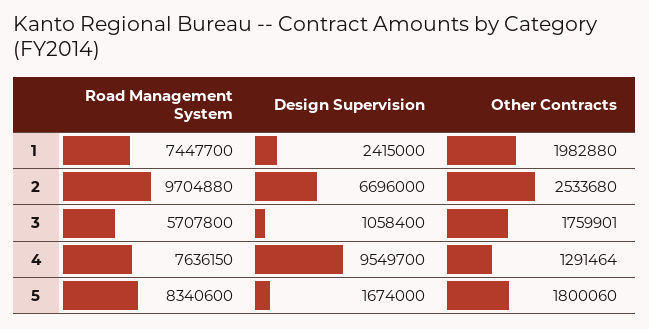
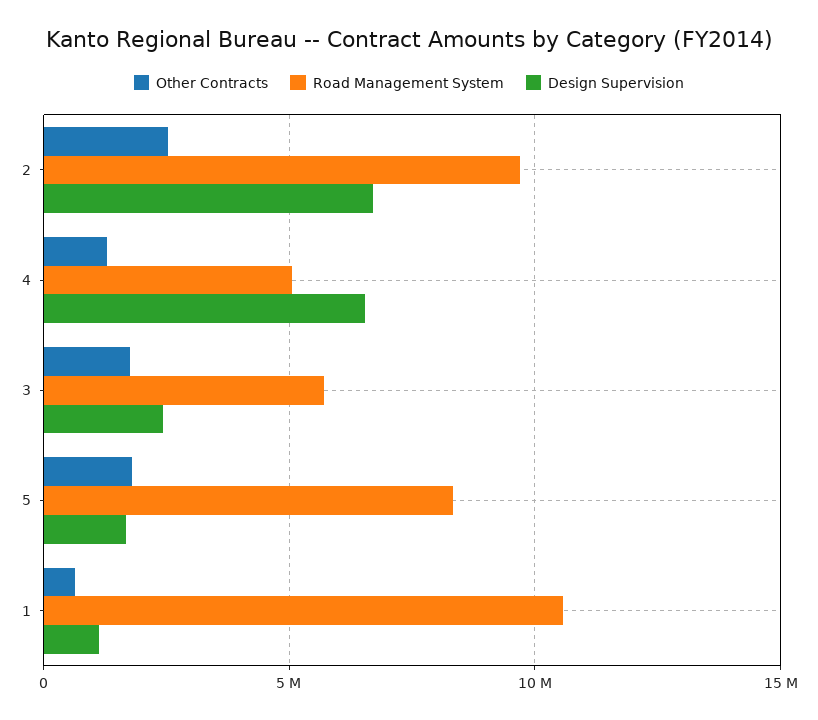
  {
    "Road Management System": {
-     "1": 7447700,
+     "1": 10500000,
      "2": 9704880,
      "3": 5707800,
-     "4": 7636150,
+     "4": 5000000,
      "5": 8340600
    },
    "Design Supervision": {
-     "1": 2415000,
+     "1": 1000000,
      "2": 6696000,
-     "3": 1058400,
+     "3": 2500000,
-     "4": 9549700,
+     "4": 6500000,
      "5": 1674000
    },
    "Other Contracts": {
-     "1": 1982880,
+     "1": 500000,
      "2": 2533680,
      "3": 1759901,
      "4": 1291464,
      "5": 1800060
    }
  }

